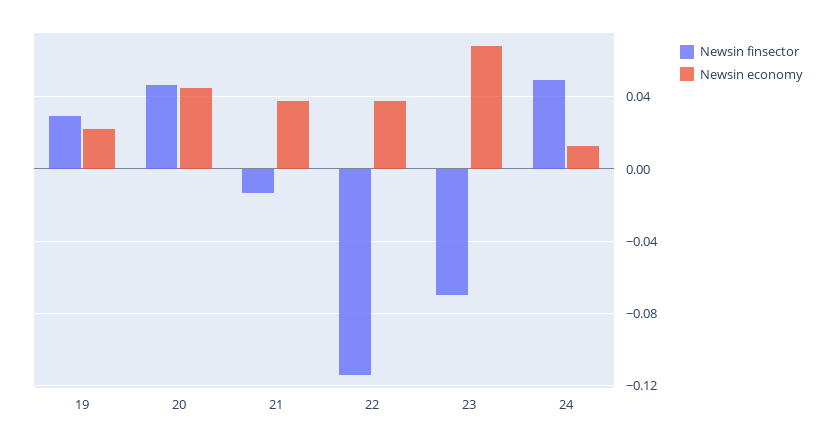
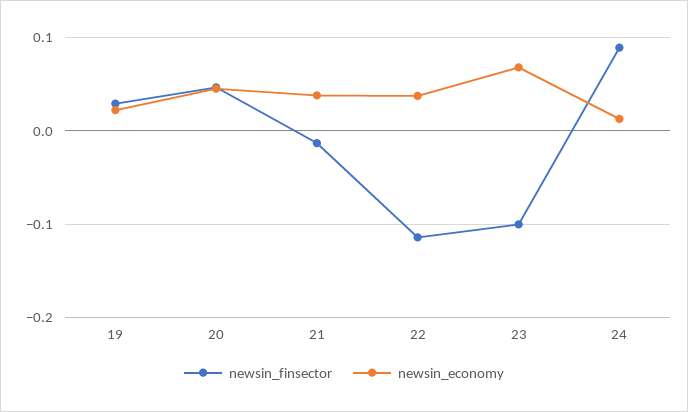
  {
    "Newsin finsector": {
      "19": 0.03,
      "20": 0.045,
      "21": -0.015,
      "22": -0.115,
-     "23": -0.07,
+     "23": -0.1,
-     "24": 0.05
+     "24": 0.09
    },
    "Newsin economy": {
      "19": 0.02,
      "20": 0.045,
      "21": 0.04,
      "22": 0.035,
      "23": 0.07,
      "24": 0.015
    }
  }

